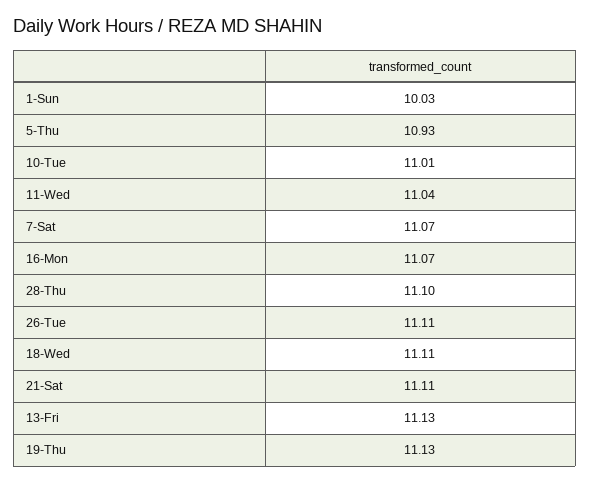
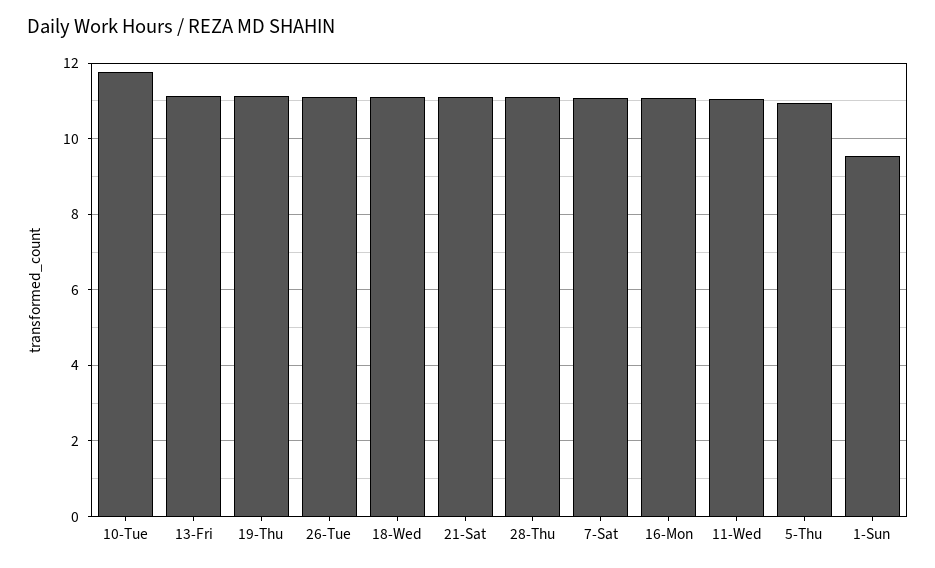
  {
-   "1-Sun": 10.03,
+   "1-Sun": 9.6,
    "5-Thu": 10.93,
-   "10-Tue": 11.01,
+   "10-Tue": 11.8,
    "11-Wed": 11.04,
    "7-Sat": 11.07,
    "16-Mon": 11.07,
    "28-Thu": 11.1,
    "26-Tue": 11.11,
    "18-Wed": 11.11,
    "21-Sat": 11.11,
    "13-Fri": 11.13,
    "19-Thu": 11.13
  }

